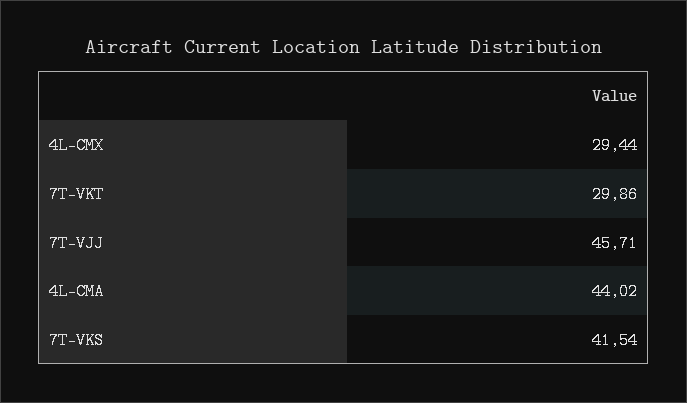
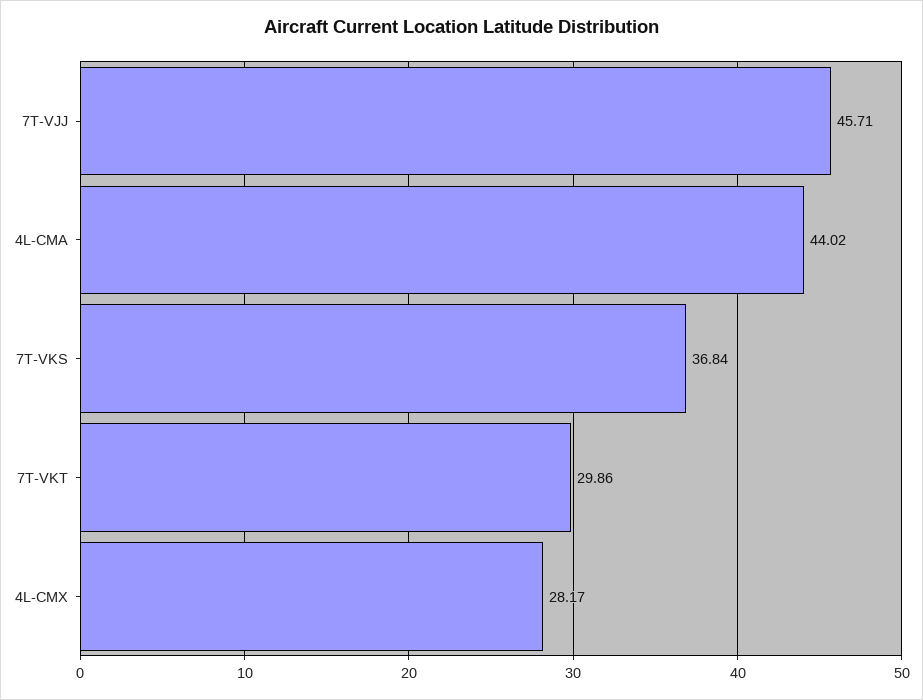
  {
-   "4L-CMX": 29.44,
+   "4L-CMX": 28.17,
    "7T-VKT": 29.86,
    "7T-VJJ": 45.71,
    "4L-CMA": 44.02,
-   "7T-VKS": 41.54
+   "7T-VKS": 36.84
  }

